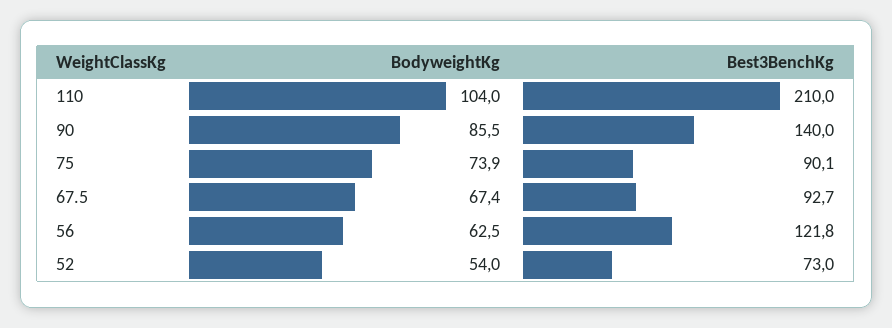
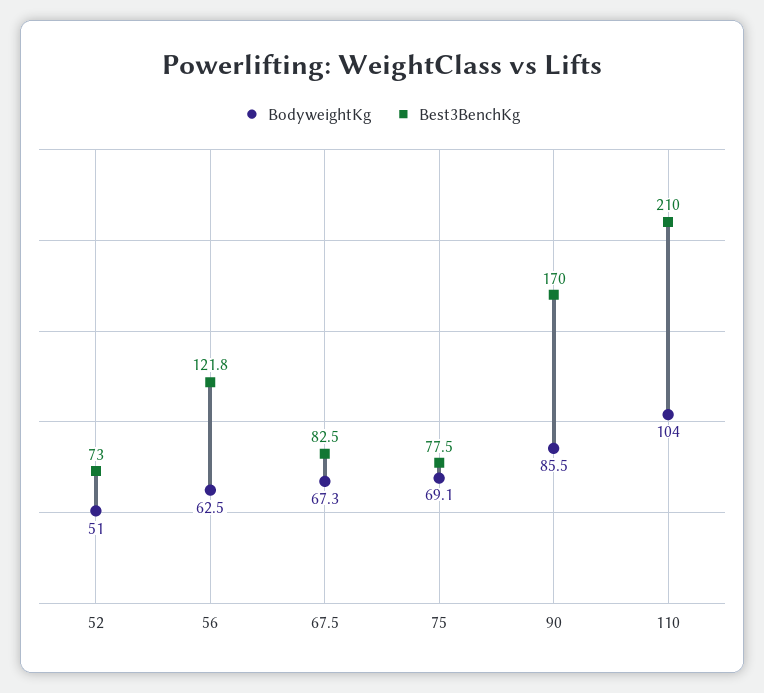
  {
    "BodyweightKg": {
      "110": 104,
      "90": 85.5,
-     "75": 73.9,
+     "75": 69.1,
-     "67.5": 67.4,
+     "67.5": 67.3,
      "56": 62.5,
-     "52": 54
+     "52": 51
    },
    "Best3BenchKg": {
      "110": 210,
-     "90": 140,
+     "90": 170,
-     "75": 90.1,
+     "75": 77.5,
-     "67.5": 92.7,
+     "67.5": 82.5,
      "56": 121.8,
      "52": 73
    }
  }

